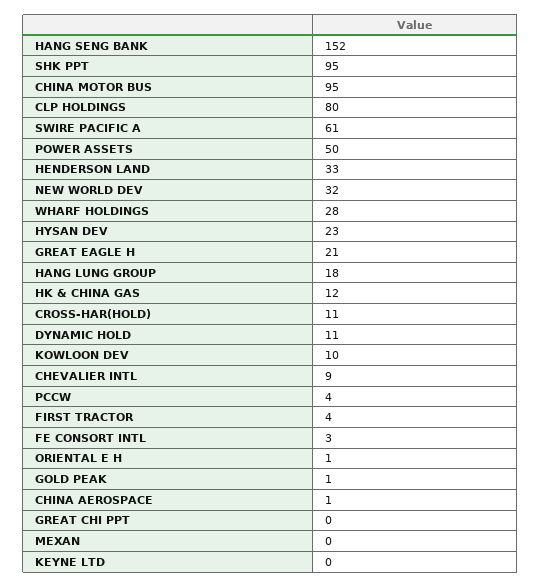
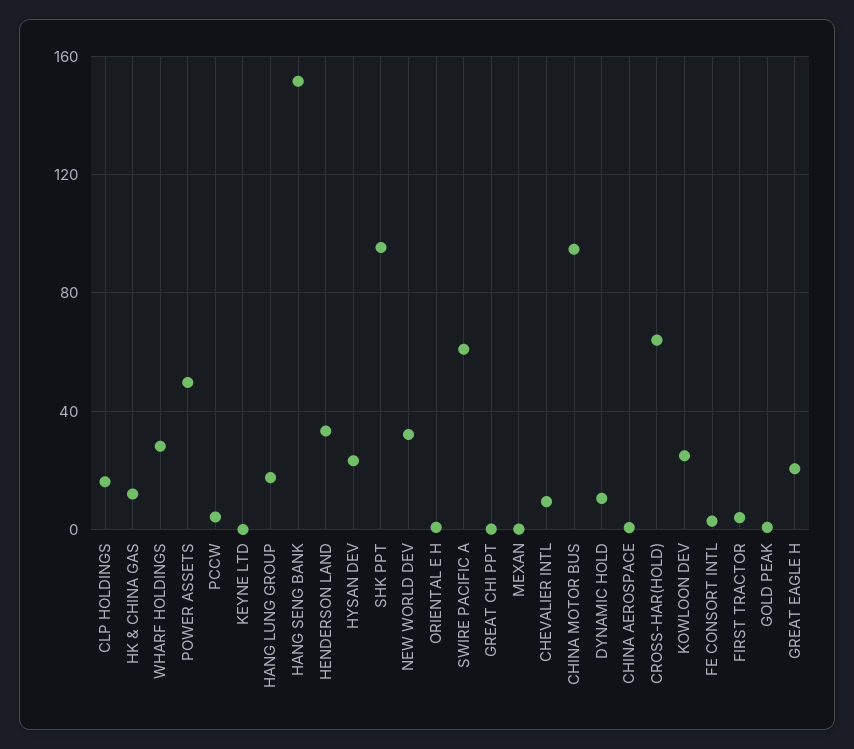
  {
    "HANG SENG BANK": 152,
    "SHK PPT": 95,
    "CHINA MOTOR BUS": 95,
-   "CLP HOLDINGS": 80,
+   "CLP HOLDINGS": 15,
    "SWIRE PACIFIC A": 61,
    "POWER ASSETS": 50,
    "HENDERSON LAND": 33,
    "NEW WORLD DEV": 32,
    "WHARF HOLDINGS": 28,
    "HYSAN DEV": 23,
    "GREAT EAGLE H": 21,
    "HANG LUNG GROUP": 18,
    "HK & CHINA GAS": 12,
-   "CROSS-HAR(HOLD)": 11,
+   "CROSS-HAR(HOLD)": 65,
    "DYNAMIC HOLD": 11,
-   "KOWLOON DEV": 10,
+   "KOWLOON DEV": 25,
    "CHEVALIER INTL": 9,
    "PCCW": 4,
    "FIRST TRACTOR": 4,
    "FE CONSORT INTL": 3,
    "ORIENTAL E H": 1,
    "GOLD PEAK": 1,
    "CHINA AEROSPACE": 1,
    "GREAT CHI PPT": 0,
    "MEXAN": 0,
    "KEYNE LTD": 0
  }

